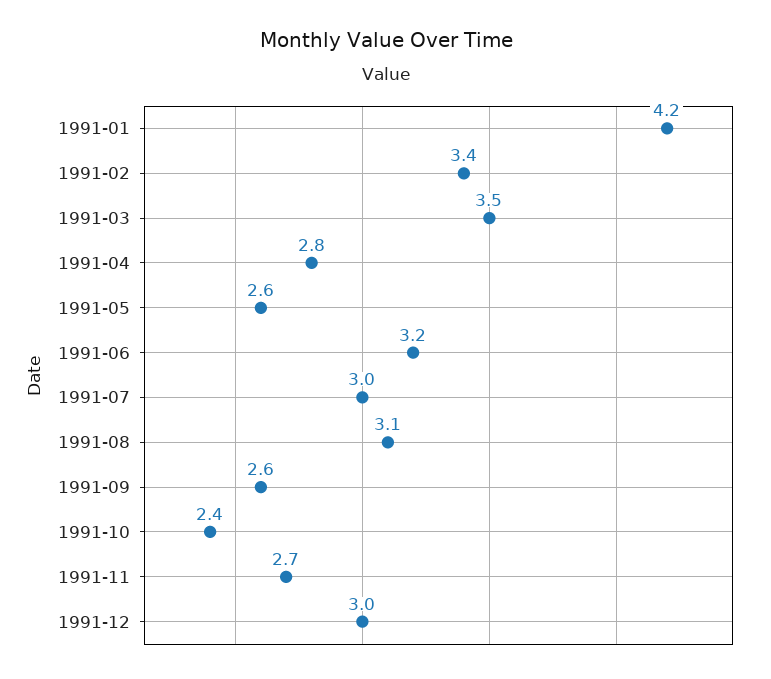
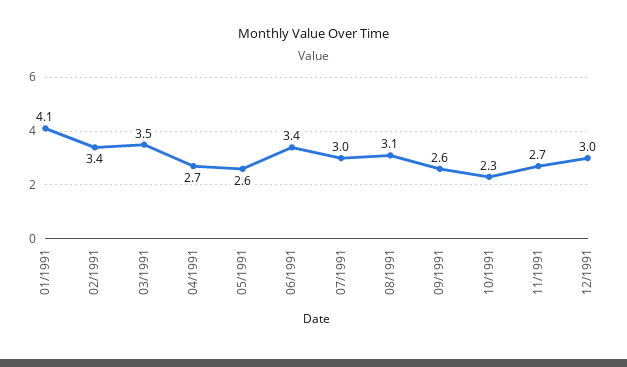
  {
-   "1991-01": 4.2,
+   "1991-01": 4.1,
    "1991-02": 3.4,
    "1991-03": 3.5,
-   "1991-04": 2.8,
+   "1991-04": 2.7,
    "1991-05": 2.6,
-   "1991-06": 3.2,
+   "1991-06": 3.4,
    "1991-07": 3,
    "1991-08": 3.1,
    "1991-09": 2.6,
-   "1991-10": 2.4,
+   "1991-10": 2.3,
    "1991-11": 2.7,
    "1991-12": 3
  }

